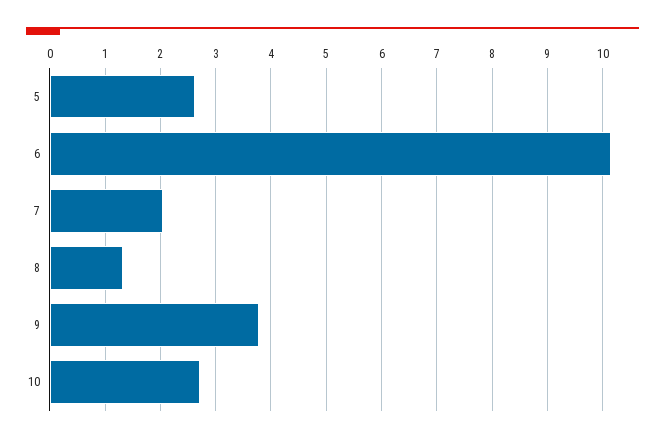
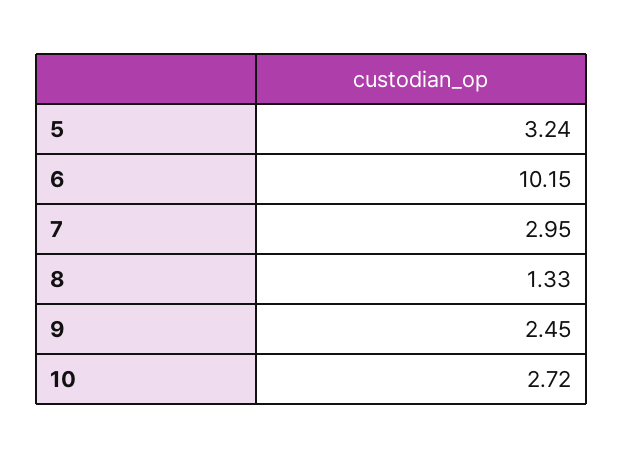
  {
-   "5": 2.6,
+   "5": 3.24,
    "6": 10.15,
-   "7": 2,
+   "7": 2.95,
    "8": 1.33,
-   "9": 3.8,
+   "9": 2.45,
    "10": 2.72
  }

